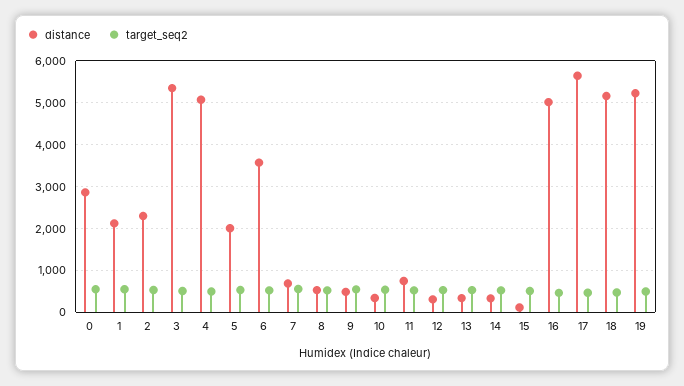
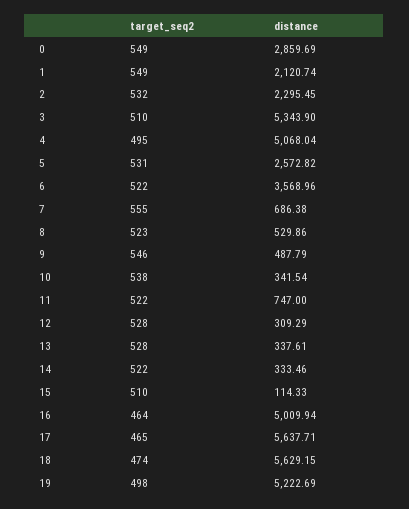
  {
    "distance": {
      "0": 2859.69,
      "1": 2120.74,
      "2": 2295.45,
      "3": 5343.9,
      "4": 5068.04,
-     "5": 2000,
+     "5": 2572.82,
      "6": 3568.96,
      "7": 686.38,
      "8": 529.86,
      "9": 487.79,
      "10": 341.54,
      "11": 747,
      "12": 309.29,
      "13": 337.61,
      "14": 333.46,
      "15": 114.33,
      "16": 5009.94,
      "17": 5637.71,
-     "18": 5200,
+     "18": 5629.15,
      "19": 5222.69
    },
    "target_seq2": {
      "0": 549,
      "1": 549,
      "2": 532,
      "3": 510,
      "4": 495,
      "5": 531,
      "6": 522,
      "7": 555,
      "8": 523,
      "9": 546,
      "10": 538,
      "11": 522,
      "12": 528,
      "13": 528,
      "14": 522,
      "15": 510,
      "16": 464,
      "17": 465,
      "18": 474,
      "19": 498
    }
  }

